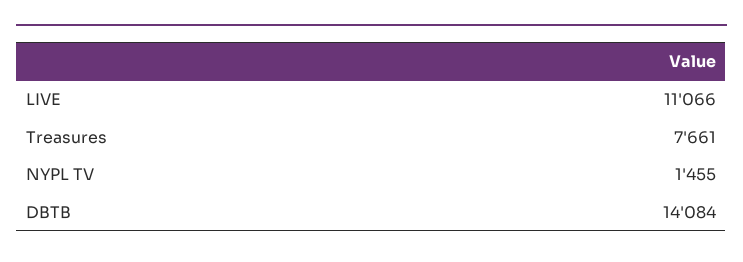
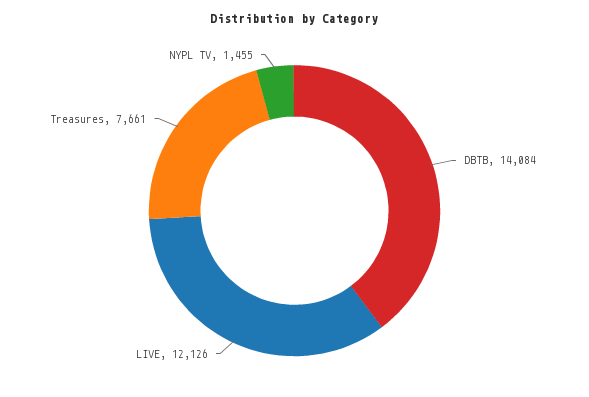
  {
-   "LIVE": 11066,
+   "LIVE": 12126,
    "Treasures": 7661,
    "NYPL TV": 1455,
    "DBTB": 14084
  }

